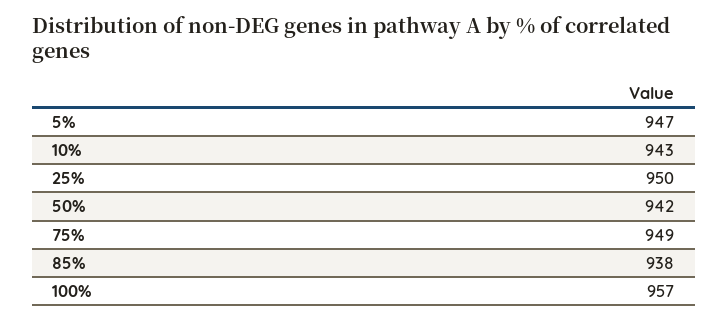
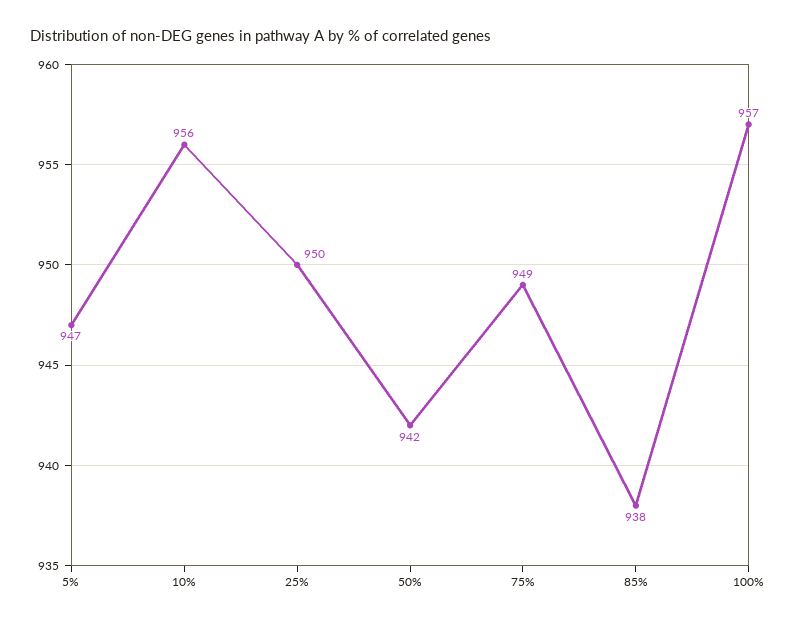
  {
    "5%": 947,
-   "10%": 943,
+   "10%": 956,
    "25%": 950,
    "50%": 942,
    "75%": 949,
    "85%": 938,
    "100%": 957
  }

